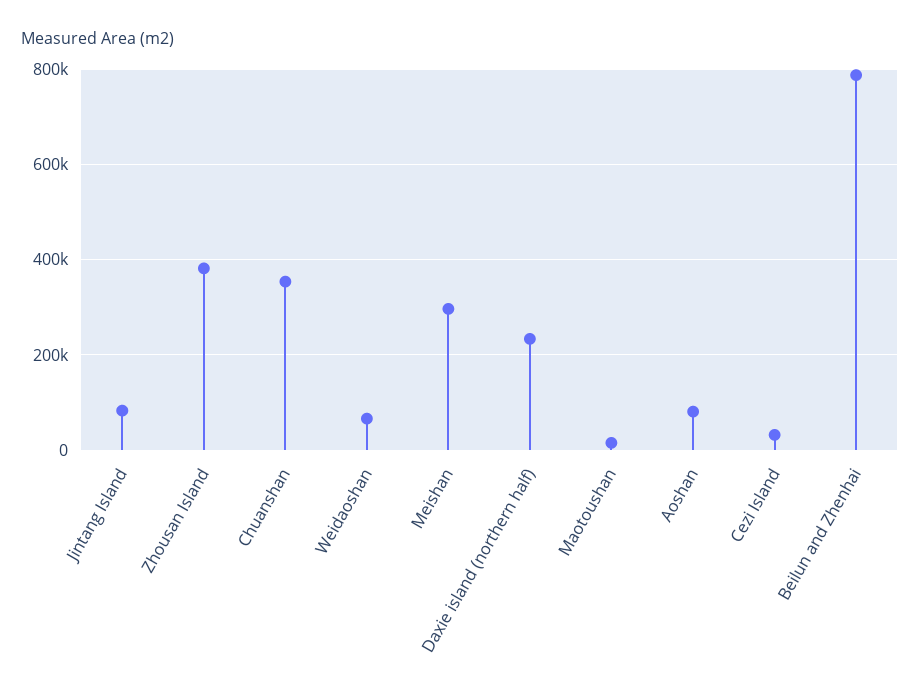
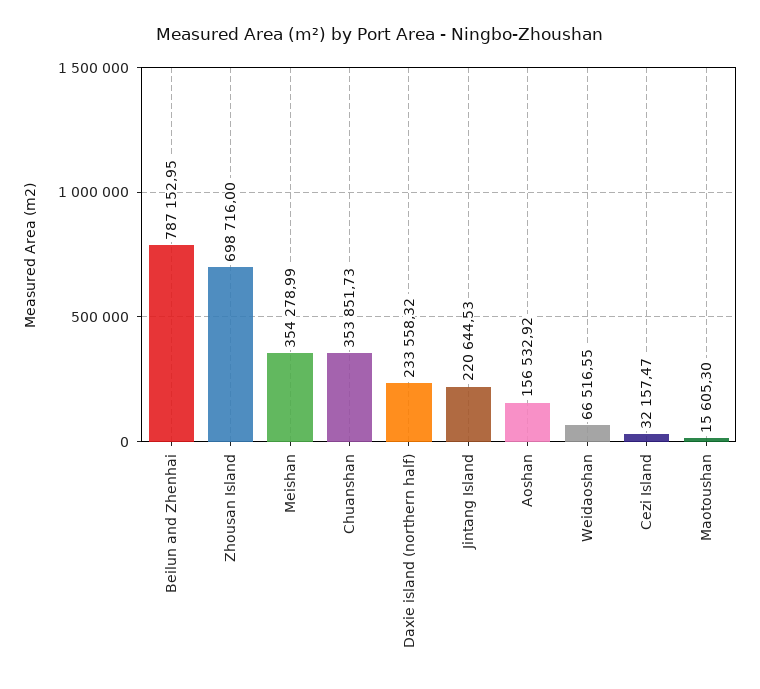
  {
-   "Jintang Island": 80000,
+   "Jintang Island": 220644.53,
-   "Zhousan Island": 380000,
+   "Zhousan Island": 698716,
    "Chuanshan": 353851.73,
    "Weidaoshan": 66516.55,
-   "Meishan": 300000,
+   "Meishan": 354278.99,
    "Daxie island (northern half)": 233558.32,
    "Maotoushan": 15605.3,
-   "Aoshan": 80000,
+   "Aoshan": 156532.92,
    "Cezi Island": 32157.47,
    "Beilun and Zhenhai": 787152.95
  }

